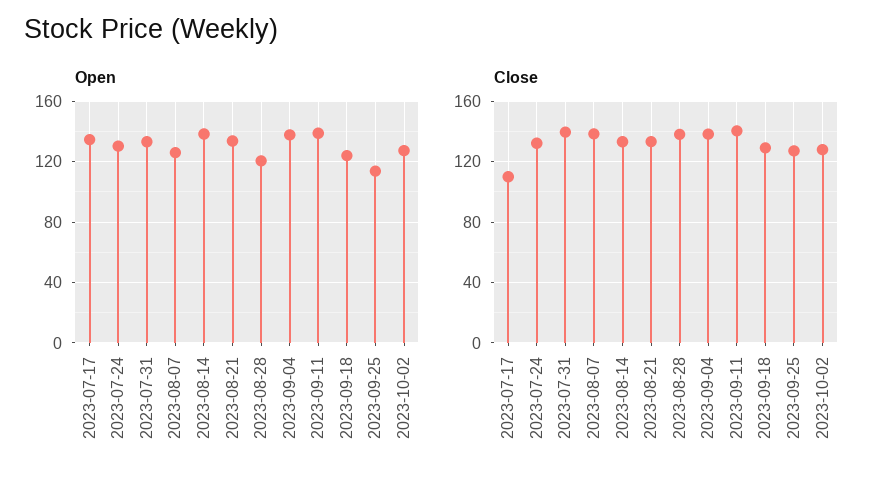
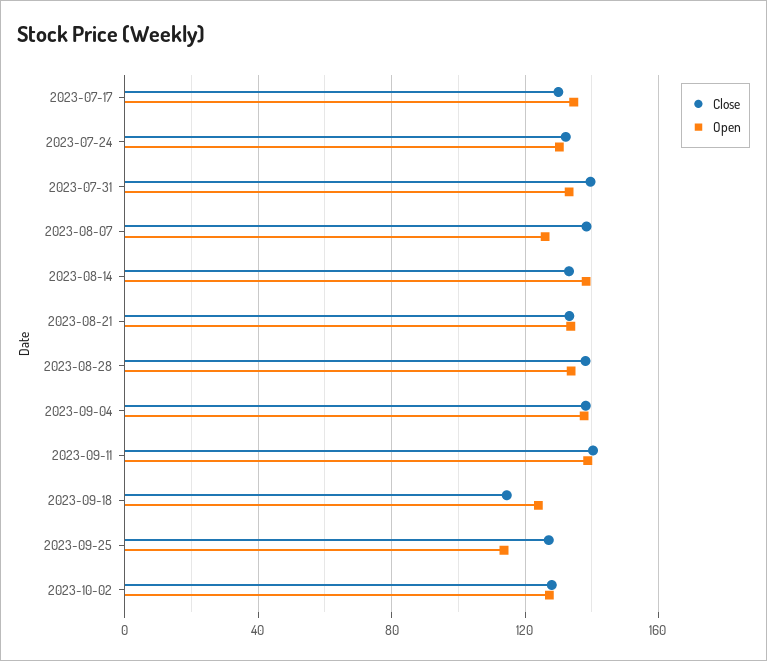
  {
    "Open": {
      "2023-07-17": 135,
      "2023-07-24": 130,
      "2023-07-31": 135,
      "2023-08-07": 125,
      "2023-08-14": 140,
      "2023-08-21": 135,
-     "2023-08-28": 120,
+     "2023-08-28": 135,
      "2023-09-04": 140,
      "2023-09-11": 140,
      "2023-09-18": 125,
      "2023-09-25": 115,
      "2023-10-02": 125
    },
    "Close": {
-     "2023-07-17": 110,
+     "2023-07-17": 130,
      "2023-07-24": 130,
      "2023-07-31": 140,
      "2023-08-07": 140,
      "2023-08-14": 135,
      "2023-08-21": 135,
      "2023-08-28": 140,
      "2023-09-04": 140,
      "2023-09-11": 140,
-     "2023-09-18": 130,
+     "2023-09-18": 115,
      "2023-09-25": 125,
      "2023-10-02": 130
    }
  }

